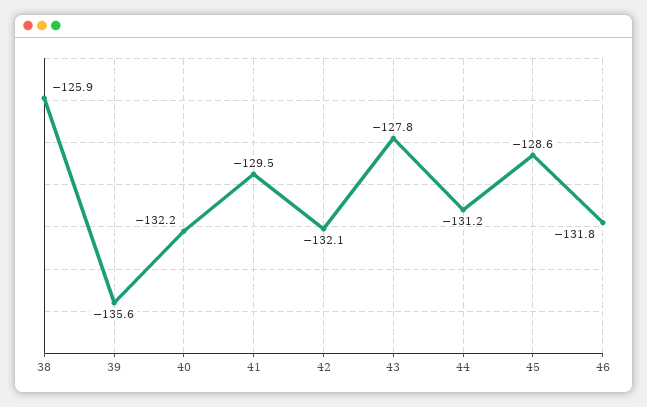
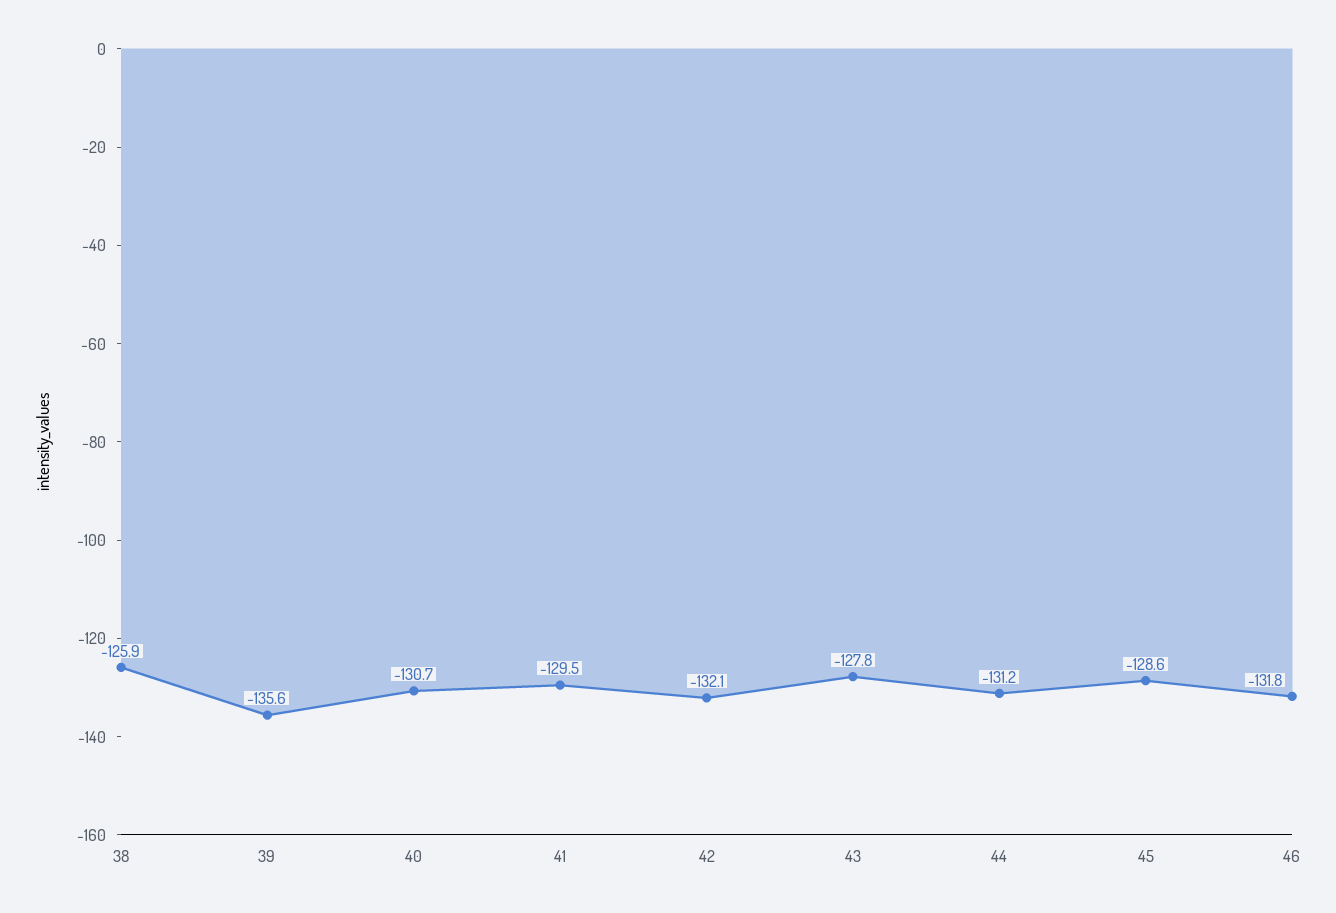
  {
    "38": -125.9,
    "39": -135.6,
-   "40": -132.2,
+   "40": -130.7,
    "41": -129.5,
    "42": -132.1,
    "43": -127.8,
    "44": -131.2,
    "45": -128.6,
    "46": -131.8
  }

